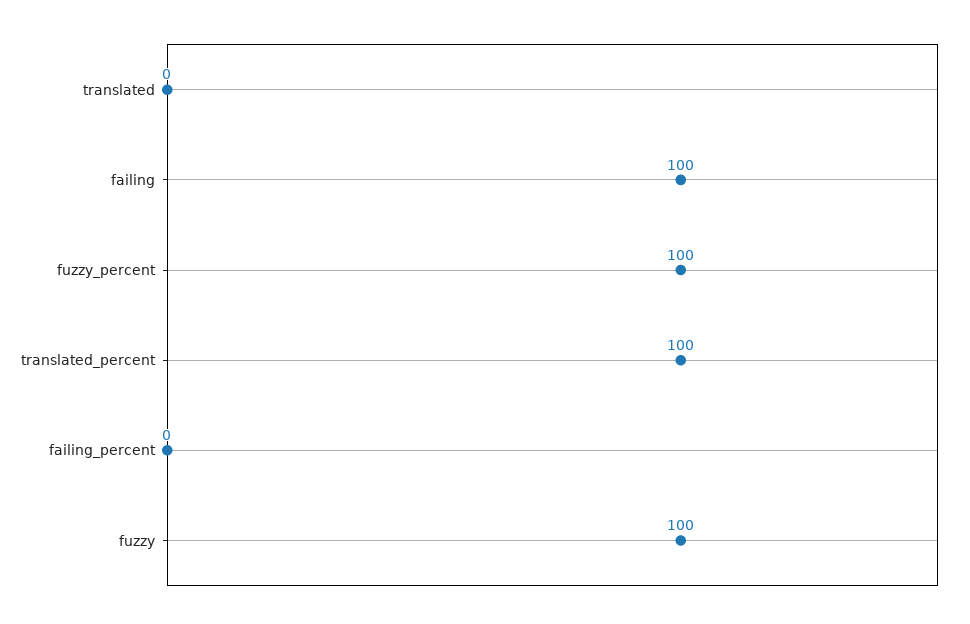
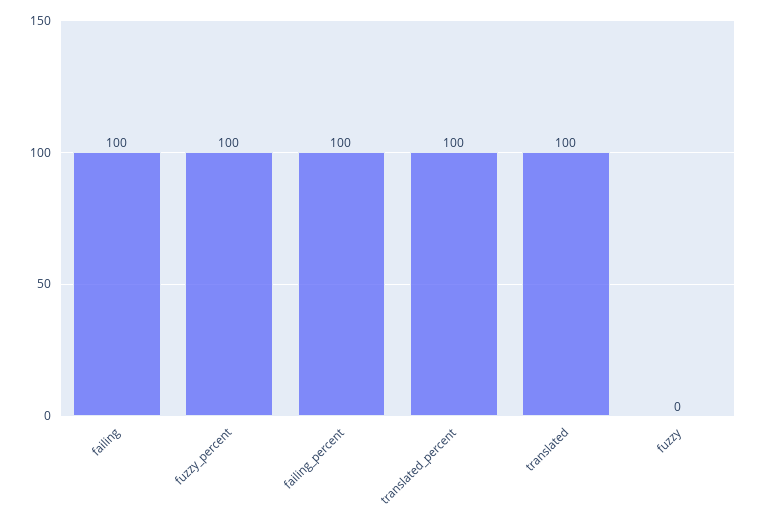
  {
-   "translated": 0,
+   "translated": 100,
    "failing": 100,
    "fuzzy_percent": 100,
    "translated_percent": 100,
-   "failing_percent": 0,
+   "failing_percent": 100,
-   "fuzzy": 100
+   "fuzzy": 0
  }

